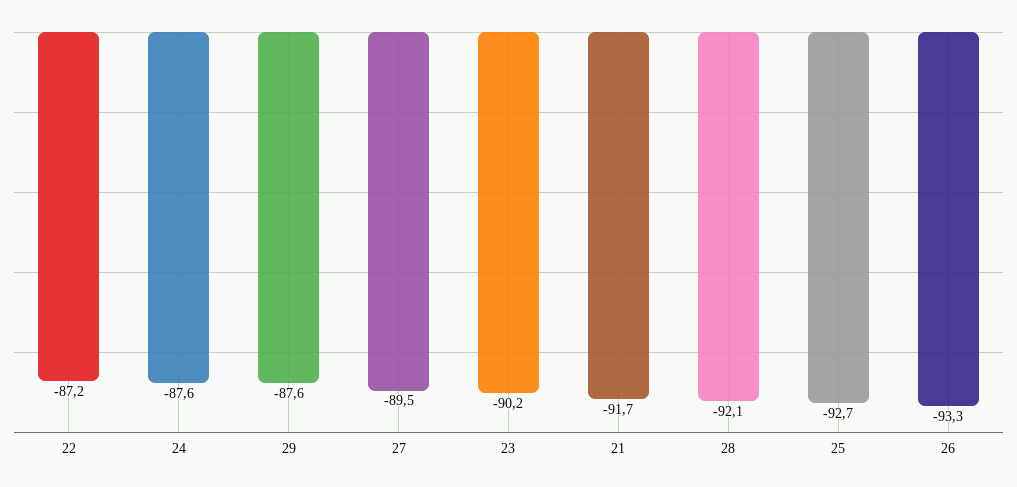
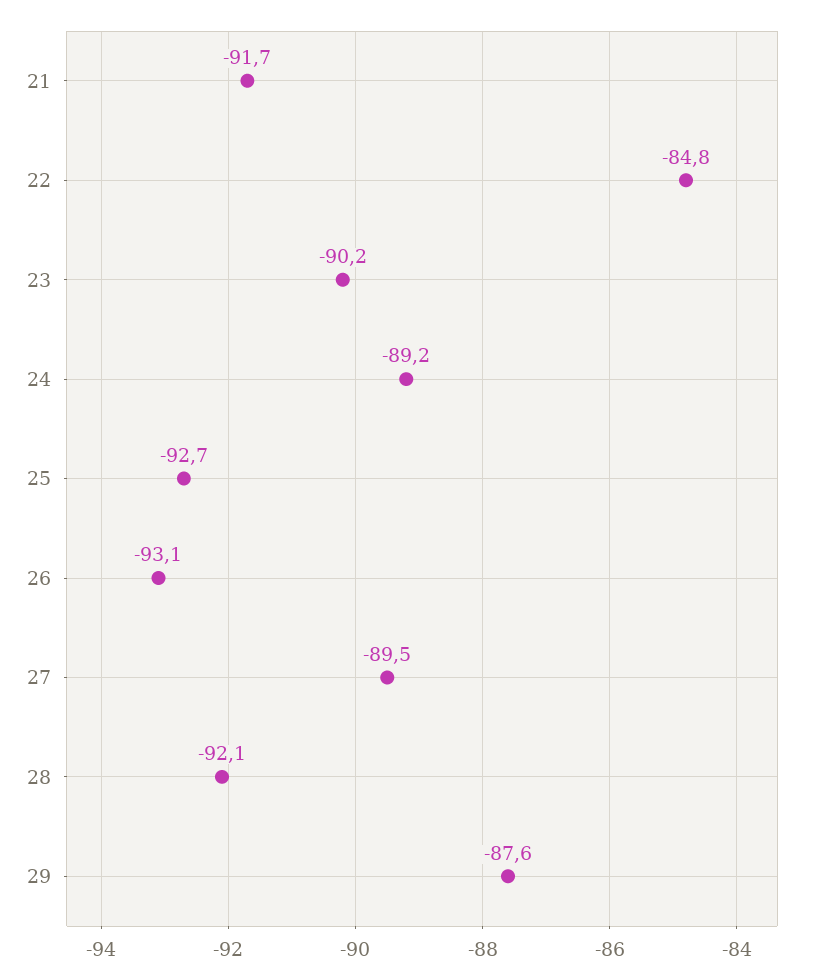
  {
-   "22": -87.2,
+   "22": -84.8,
-   "24": -87.6,
+   "24": -89.2,
    "29": -87.6,
    "27": -89.5,
    "23": -90.2,
    "21": -91.7,
    "28": -92.1,
    "25": -92.7,
-   "26": -93.3
+   "26": -93.1
  }

